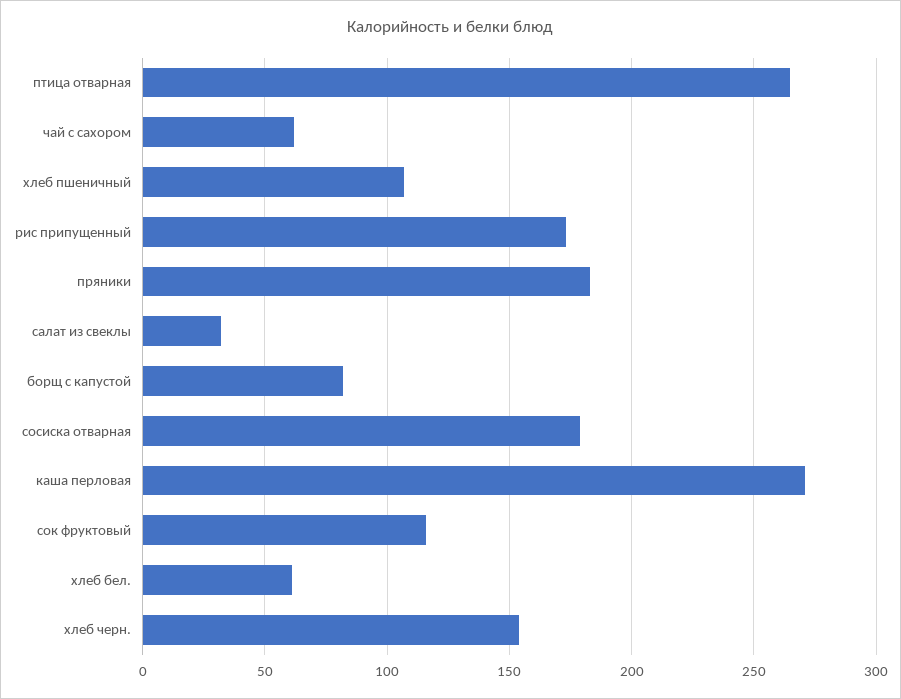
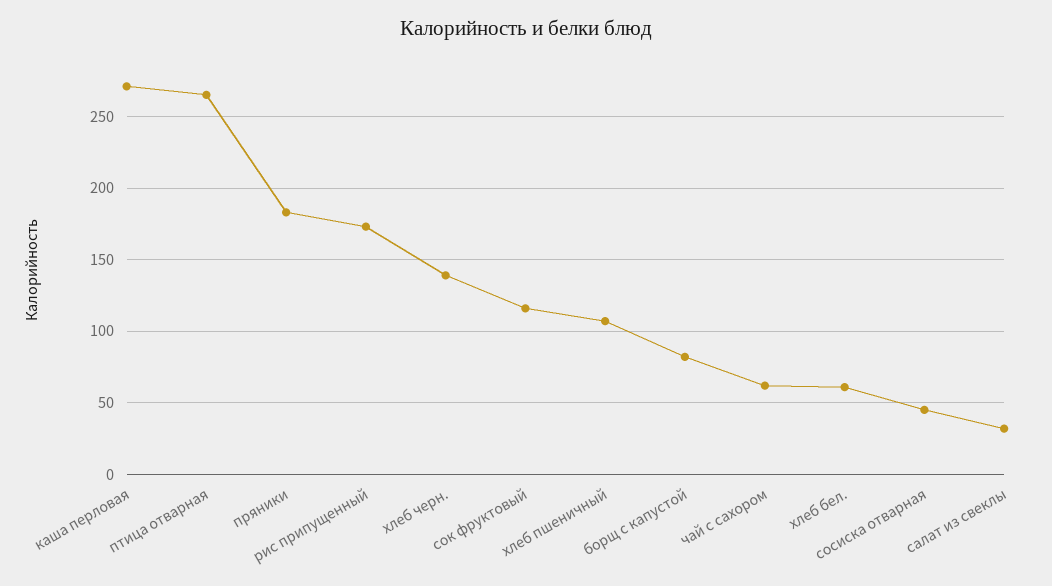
  {
    "птица отварная": 265,
    "чай с сахором": 60,
    "хлеб пшеничный": 105,
    "рис припущенный": 175,
    "пряники": 185,
    "салат из свеклы": 30,
    "борщ с капустой": 80,
-   "сосиска отварная": 180,
+   "сосиска отварная": 45,
    "каша перловая": 270,
    "сок фруктовый": 115,
    "хлеб бел.": 60,
-   "хлеб черн.": 155
+   "хлеб черн.": 140
  }

